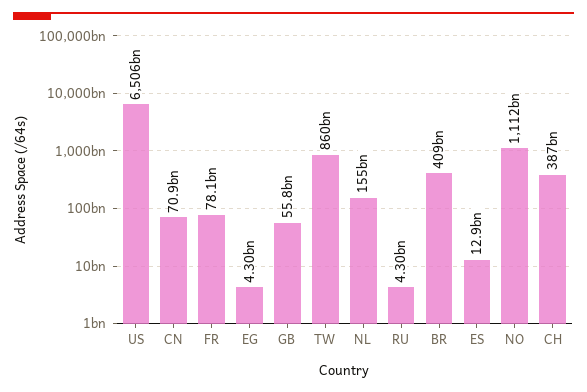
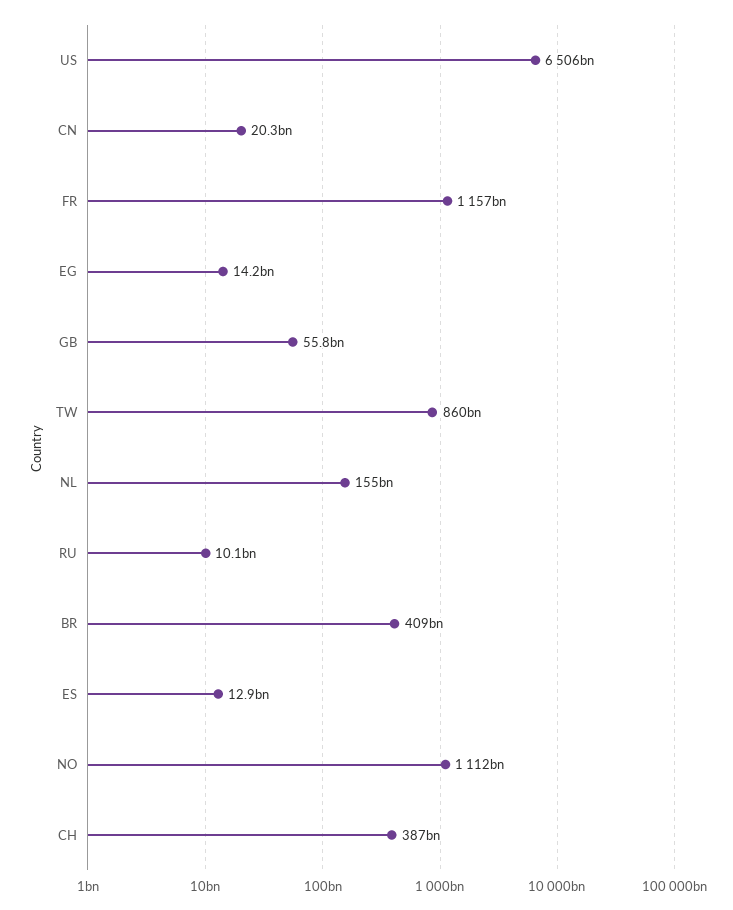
  {
    "US": 6506000000000,
-   "CN": 70900000000,
+   "CN": 20300000000,
-   "FR": 78100000000,
+   "FR": 1157000000000,
-   "EG": 4300000000,
+   "EG": 14200000000,
    "GB": 55800000000,
    "TW": 860000000000,
    "NL": 155000000000,
-   "RU": 4300000000,
+   "RU": 10100000000,
    "BR": 409000000000,
    "ES": 12900000000,
    "NO": 1112000000000,
    "CH": 387000000000
  }

